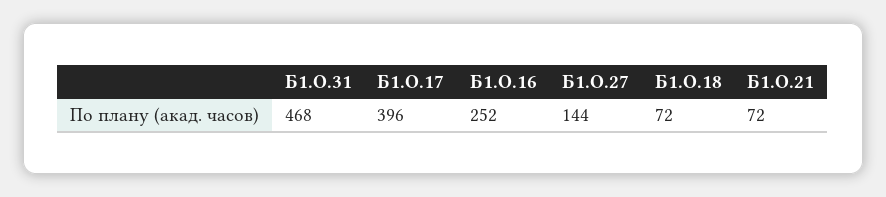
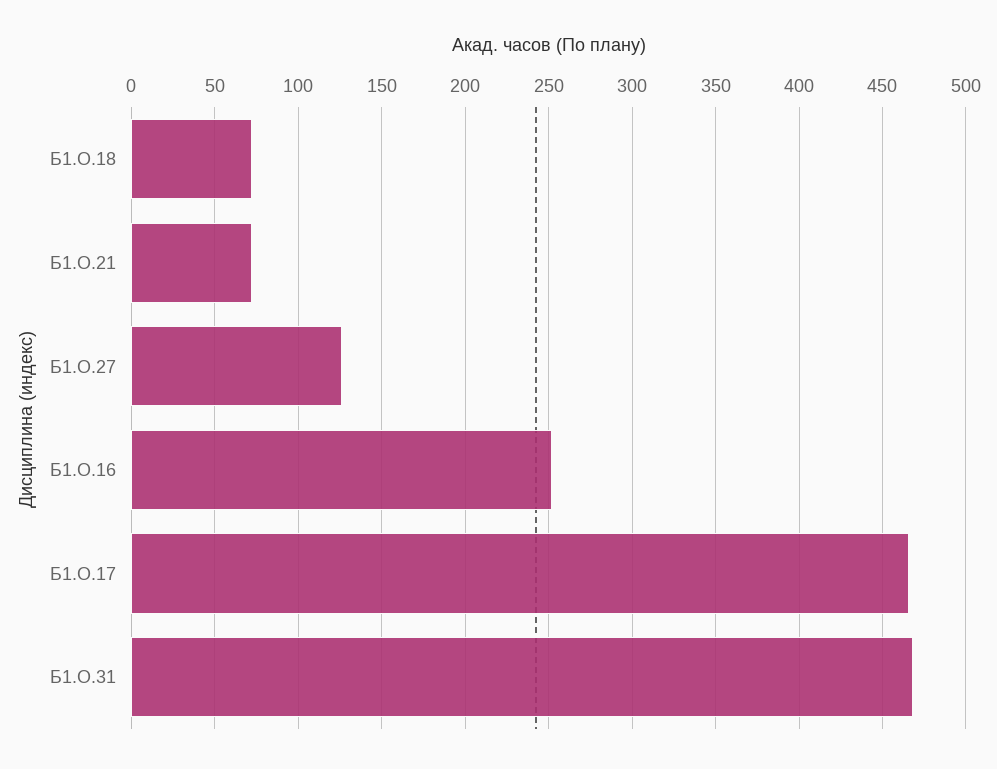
  {
    "Б1.О.31": 468,
-   "Б1.О.17": 396,
+   "Б1.О.17": 465,
    "Б1.О.16": 252,
-   "Б1.О.27": 144,
+   "Б1.О.27": 125,
    "Б1.О.18": 72,
    "Б1.О.21": 72
  }

